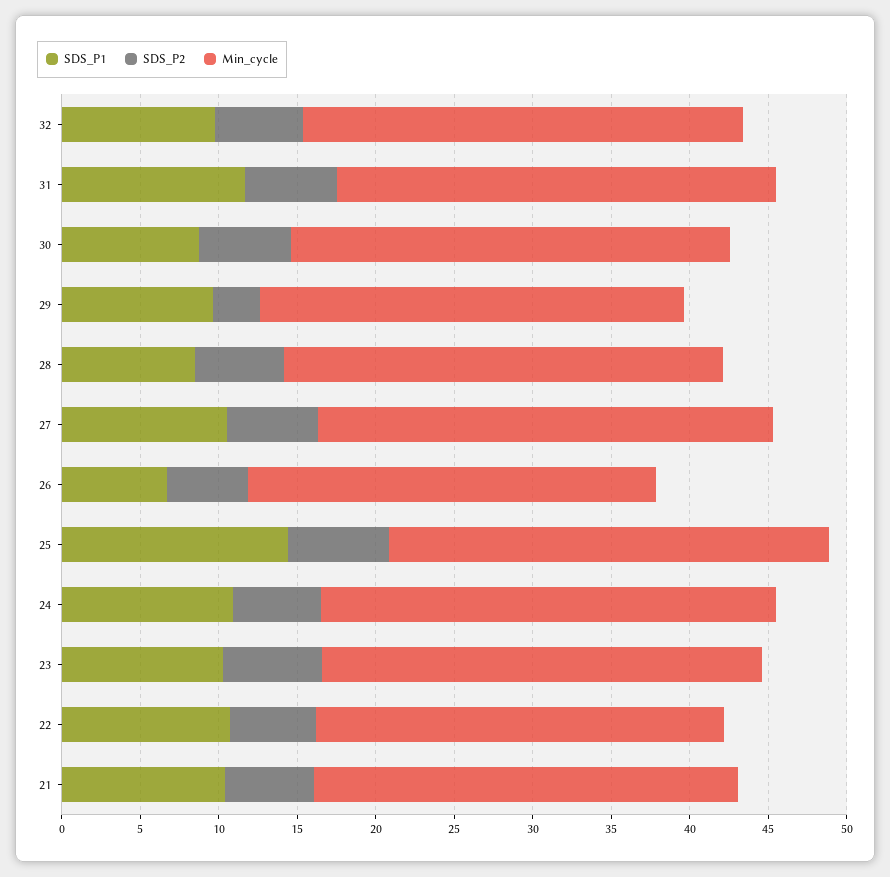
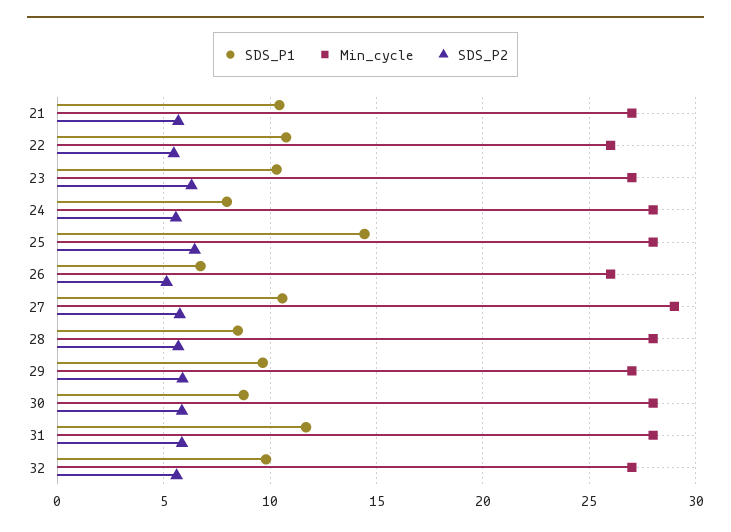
  {
    "SDS_P1": {
      "32": 10,
      "31": 11.5,
      "30": 9,
      "29": 9.5,
      "28": 8.5,
      "27": 10.5,
      "26": 6.5,
      "25": 14.5,
-     "24": 11,
+     "24": 8,
      "23": 10.5,
      "22": 11,
      "21": 10.5
    },
    "SDS_P2": {
      "32": 5.5,
      "31": 6,
      "30": 6,
-     "29": 3,
+     "29": 6,
      "28": 5.5,
      "27": 6,
      "26": 5,
      "25": 6.5,
      "24": 5.5,
      "23": 6.5,
      "22": 5.5,
      "21": 5.5
    },
    "Min_cycle": {
-     "32": 28,
+     "32": 27,
      "31": 28,
      "30": 28,
      "29": 27,
      "28": 28,
      "27": 29,
      "26": 26,
      "25": 28,
-     "24": 29,
+     "24": 28,
-     "23": 28,
+     "23": 27,
      "22": 26,
      "21": 27
    }
  }

